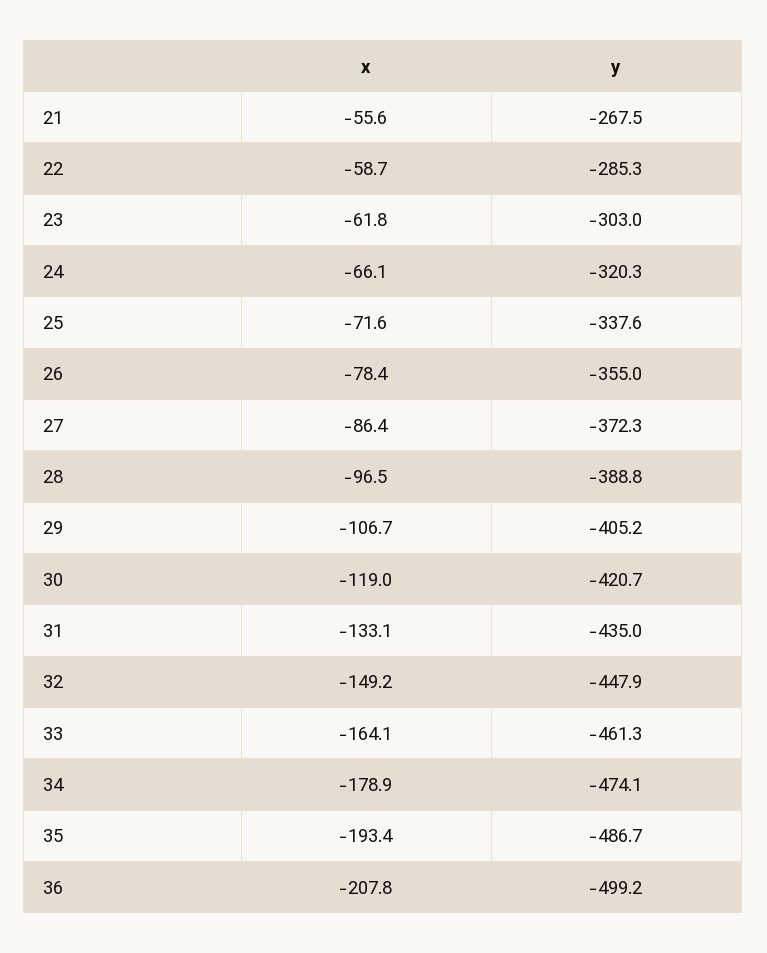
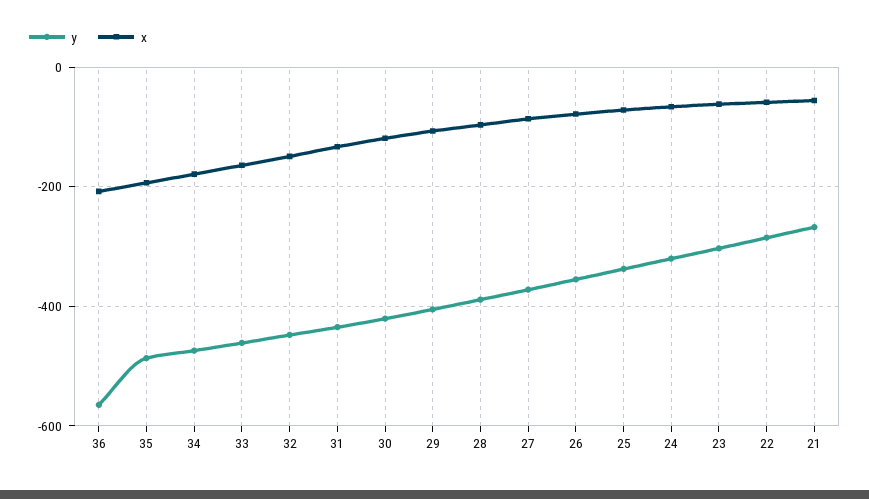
  {
    "x": {
      "21": -55.6,
      "22": -58.7,
      "23": -61.8,
      "24": -66.1,
      "25": -71.6,
      "26": -78.4,
      "27": -86.4,
      "28": -96.5,
      "29": -106.7,
      "30": -119,
      "31": -133.1,
      "32": -149.2,
      "33": -164.1,
      "34": -178.9,
      "35": -193.4,
      "36": -207.8
    },
    "y": {
      "21": -267.5,
      "22": -285.3,
      "23": -303,
      "24": -320.3,
      "25": -337.6,
      "26": -355,
      "27": -372.3,
      "28": -388.8,
      "29": -405.2,
      "30": -420.7,
      "31": -435,
      "32": -447.9,
      "33": -461.3,
      "34": -474.1,
      "35": -486.7,
-     "36": -499.2
+     "36": -560
    }
  }

